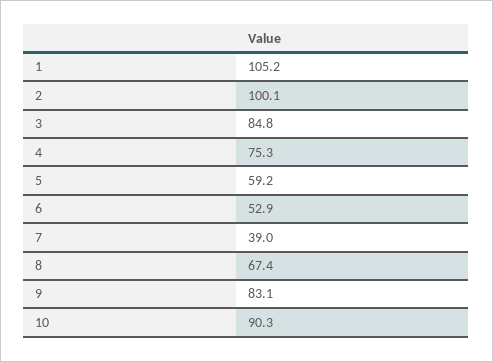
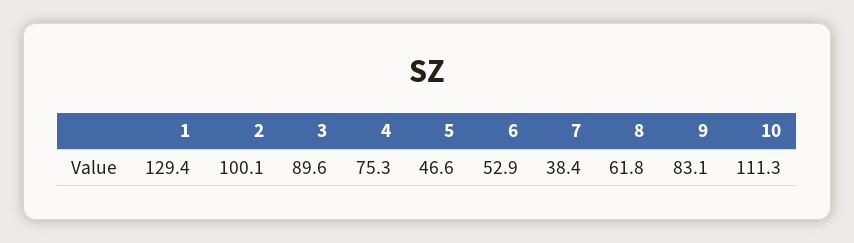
  {
-   "1": 105.2,
+   "1": 129.4,
    "2": 100.1,
-   "3": 84.8,
+   "3": 89.6,
    "4": 75.3,
-   "5": 59.2,
+   "5": 46.6,
    "6": 52.9,
-   "7": 39,
+   "7": 38.4,
-   "8": 67.4,
+   "8": 61.8,
    "9": 83.1,
-   "10": 90.3
+   "10": 111.3
  }

